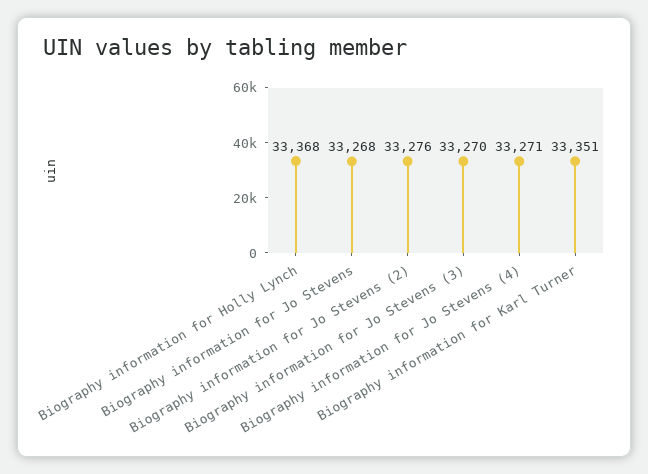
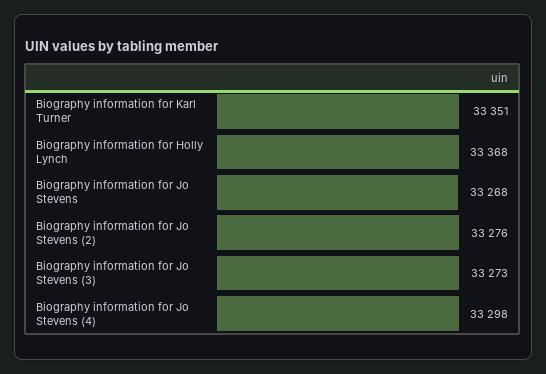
  {
    "Biography information for Holly Lynch": 33368,
    "Biography information for Jo Stevens": 33268,
    "Biography information for Jo Stevens (2)": 33276,
-   "Biography information for Jo Stevens (3)": 33270,
+   "Biography information for Jo Stevens (3)": 33273,
-   "Biography information for Jo Stevens (4)": 33271,
+   "Biography information for Jo Stevens (4)": 33298,
    "Biography information for Karl Turner": 33351
  }

